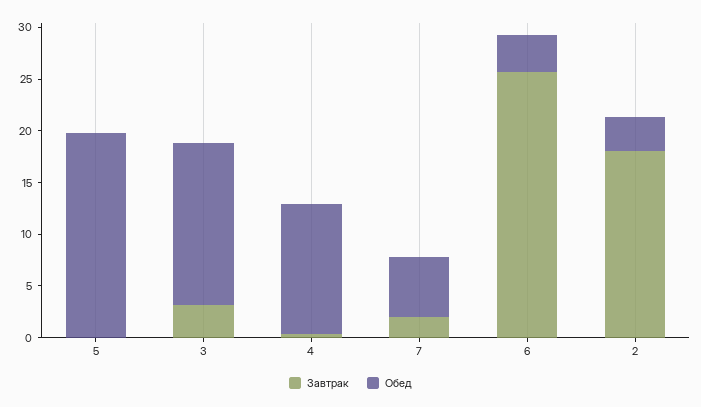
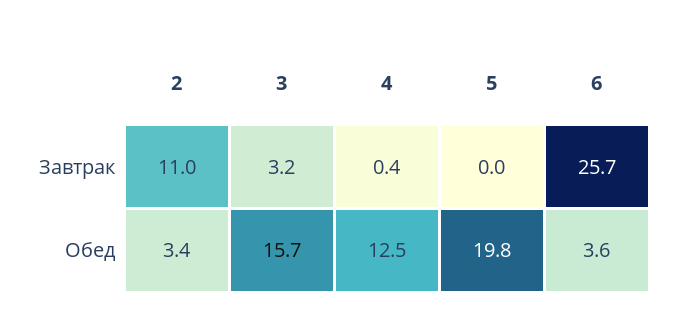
  {
    "Завтрак": {
      "5": 0,
      "3": 3.2,
      "4": 0.4,
-     "7": 2,
      "6": 25.7,
-     "2": 18
+     "2": 11
    },
    "Обед": {
      "5": 19.8,
      "3": 15.7,
      "4": 12.5,
-     "7": 6,
      "6": 3.6,
      "2": 3.4
    }
  }

